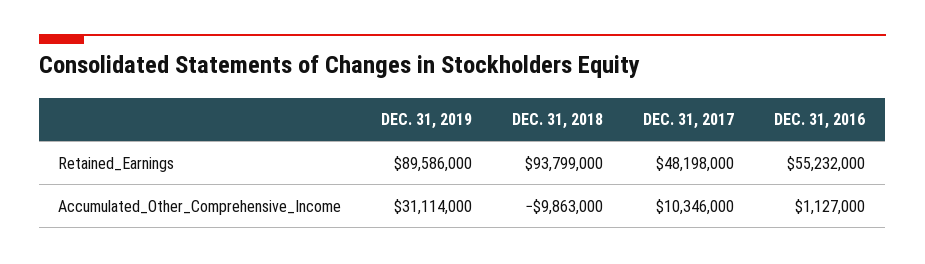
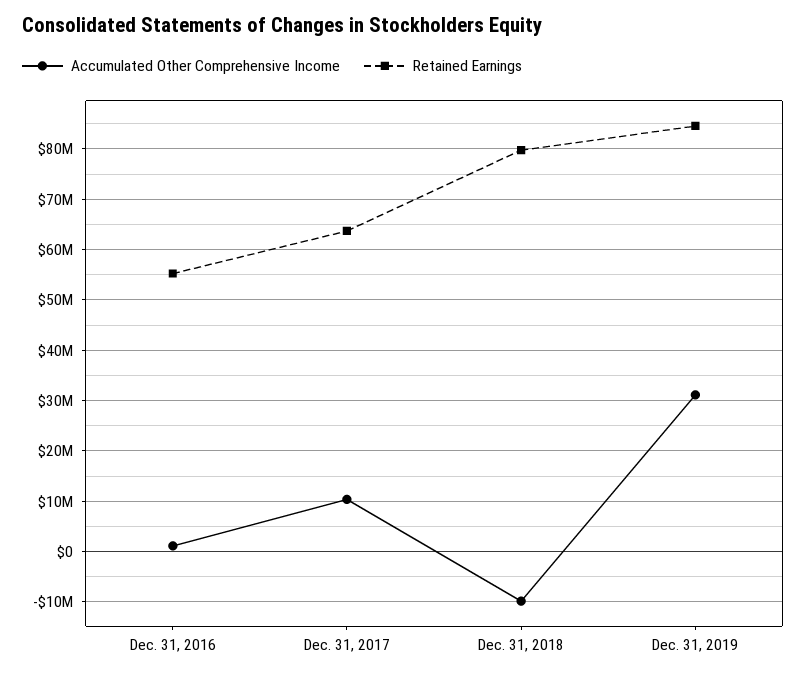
  {
    "Retained_Earnings": {
-     "DEC. 31, 2019": 89586000,
+     "DEC. 31, 2019": 84000000,
-     "DEC. 31, 2018": 93799000,
+     "DEC. 31, 2018": 80000000,
-     "DEC. 31, 2017": 48198000,
+     "DEC. 31, 2017": 64000000,
      "DEC. 31, 2016": 55232000
    },
    "Accumulated_Other_Comprehensive_Income": {
      "DEC. 31, 2019": 31114000,
      "DEC. 31, 2018": -9863000,
      "DEC. 31, 2017": 10346000,
      "DEC. 31, 2016": 1127000
    }
  }

